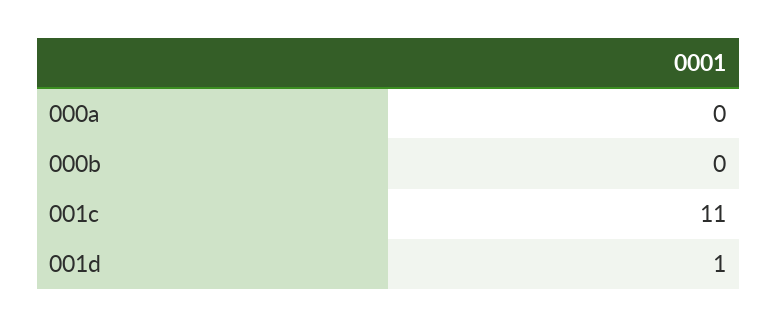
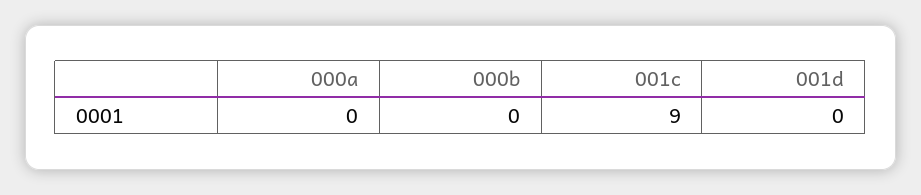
  {
    "000a": 0,
    "000b": 0,
-   "001c": 11,
+   "001c": 9,
-   "001d": 1
+   "001d": 0
  }

